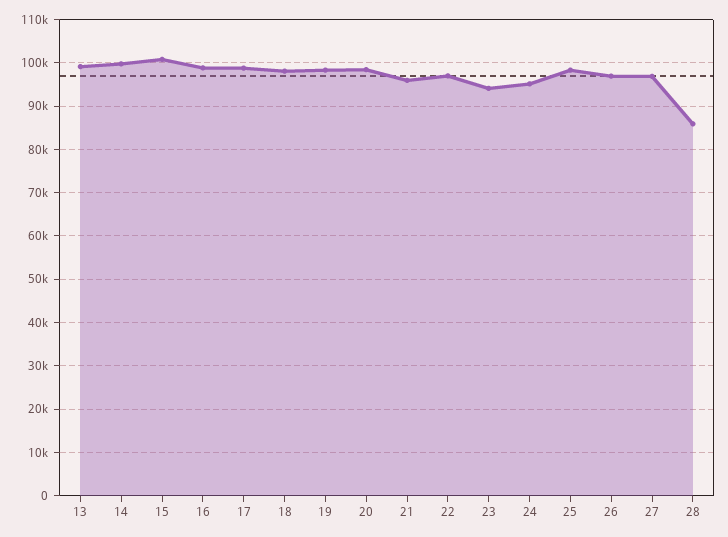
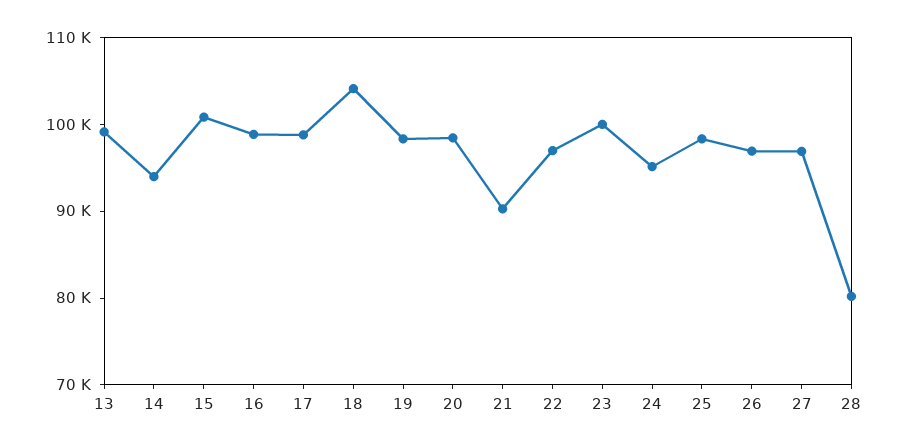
  {
    "13": 100000,
-   "14": 100000,
+   "14": 94000,
    "15": 100000,
    "16": 98000,
    "17": 98000,
-   "18": 98000,
+   "18": 104000,
    "19": 98000,
    "20": 98000,
-   "21": 96000,
+   "21": 90000,
    "22": 96000,
-   "23": 94000,
+   "23": 100000,
    "24": 96000,
    "25": 98000,
    "26": 96000,
    "27": 96000,
-   "28": 86000
+   "28": 80000
  }

